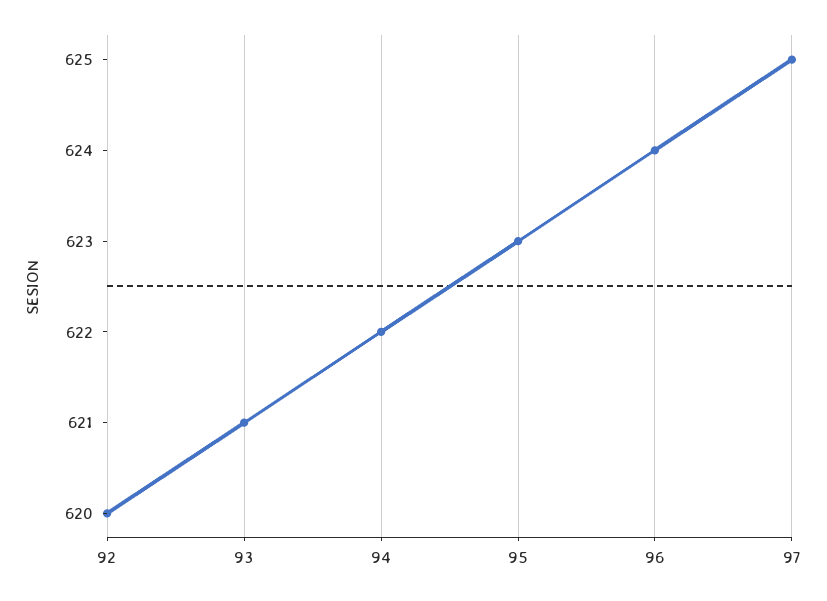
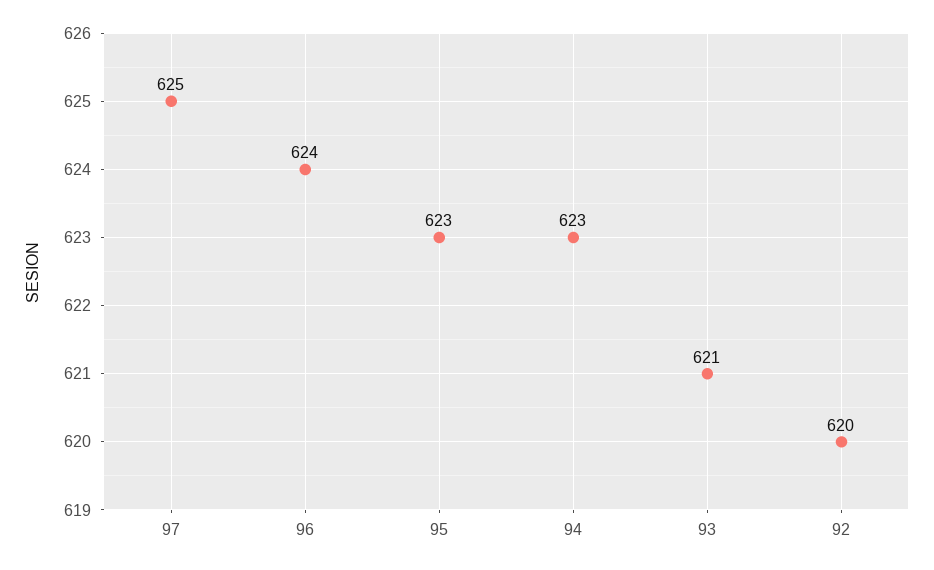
  {
    "92": 620,
    "93": 621,
-   "94": 622,
+   "94": 623,
    "95": 623,
    "96": 624,
    "97": 625
  }

